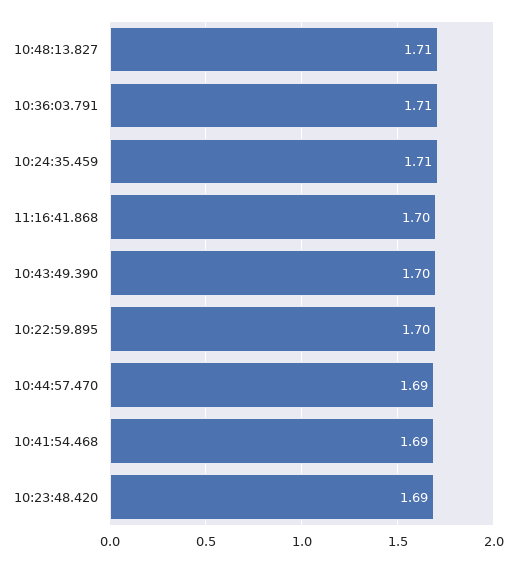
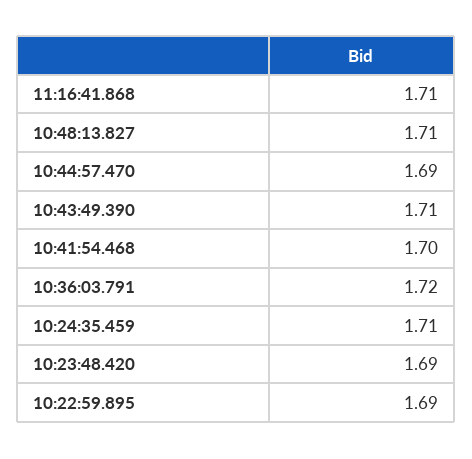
  {
    "10:48:13.827": 1.71,
-   "10:36:03.791": 1.71,
+   "10:36:03.791": 1.72,
    "10:24:35.459": 1.71,
-   "11:16:41.868": 1.7,
+   "11:16:41.868": 1.71,
-   "10:43:49.390": 1.7,
+   "10:43:49.390": 1.71,
-   "10:22:59.895": 1.7,
+   "10:22:59.895": 1.69,
    "10:44:57.470": 1.69,
-   "10:41:54.468": 1.69,
+   "10:41:54.468": 1.7,
    "10:23:48.420": 1.69
  }

